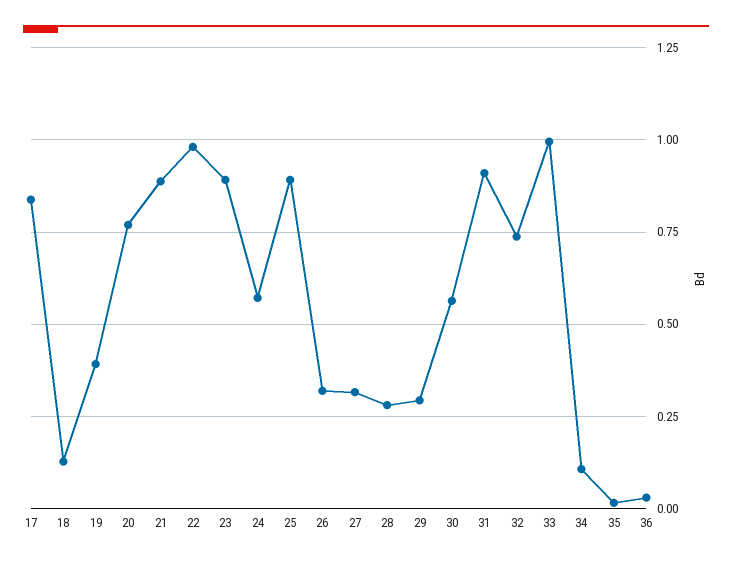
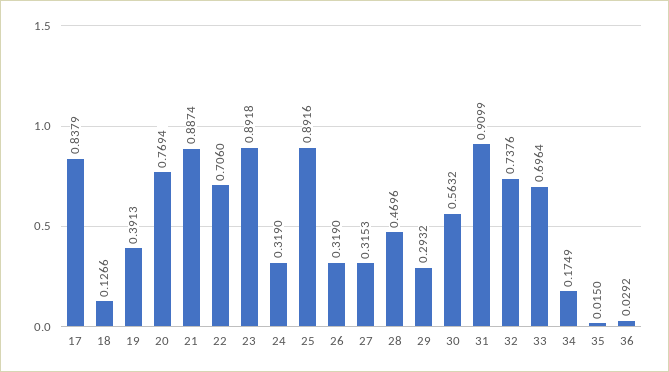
  {
    "17": 0.8379,
    "18": 0.1266,
    "19": 0.3913,
    "20": 0.7694,
    "21": 0.8874,
-   "22": 0.975,
+   "22": 0.706,
    "23": 0.8918,
-   "24": 0.575,
+   "24": 0.319,
    "25": 0.8916,
    "26": 0.319,
    "27": 0.3153,
-   "28": 0.275,
+   "28": 0.4696,
    "29": 0.2932,
    "30": 0.5632,
    "31": 0.9099,
    "32": 0.7376,
-   "33": 1,
+   "33": 0.6964,
-   "34": 0.1,
+   "34": 0.1749,
    "35": 0.015,
    "36": 0.0292
  }

